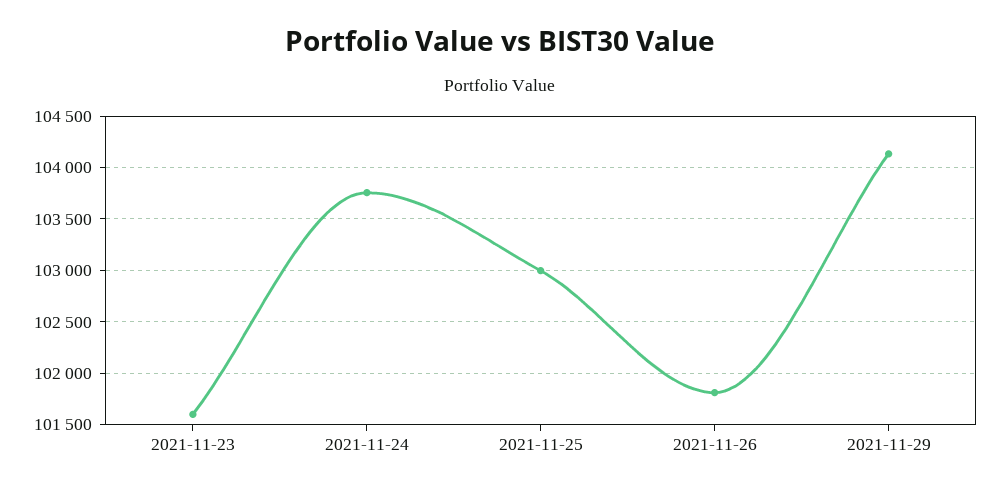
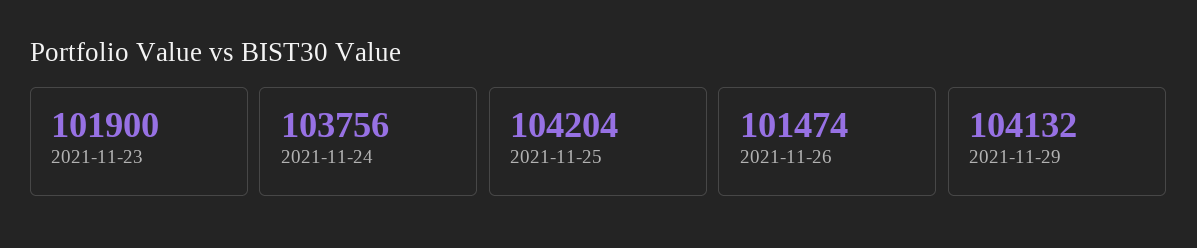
  {
-   "2021-11-23": 101600,
+   "2021-11-23": 101900,
    "2021-11-24": 103756,
-   "2021-11-25": 103000,
+   "2021-11-25": 104204,
-   "2021-11-26": 101800,
+   "2021-11-26": 101474,
    "2021-11-29": 104132
  }

